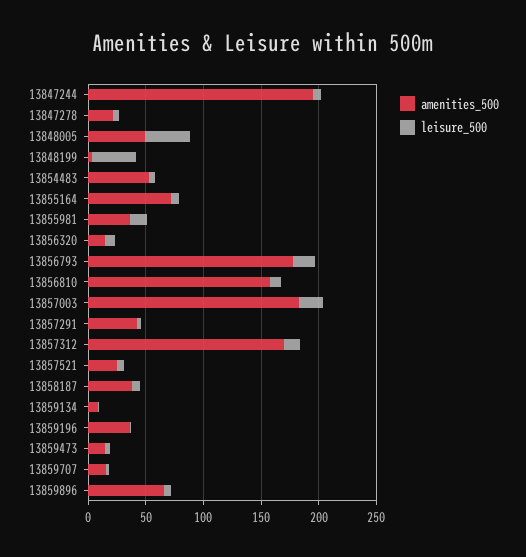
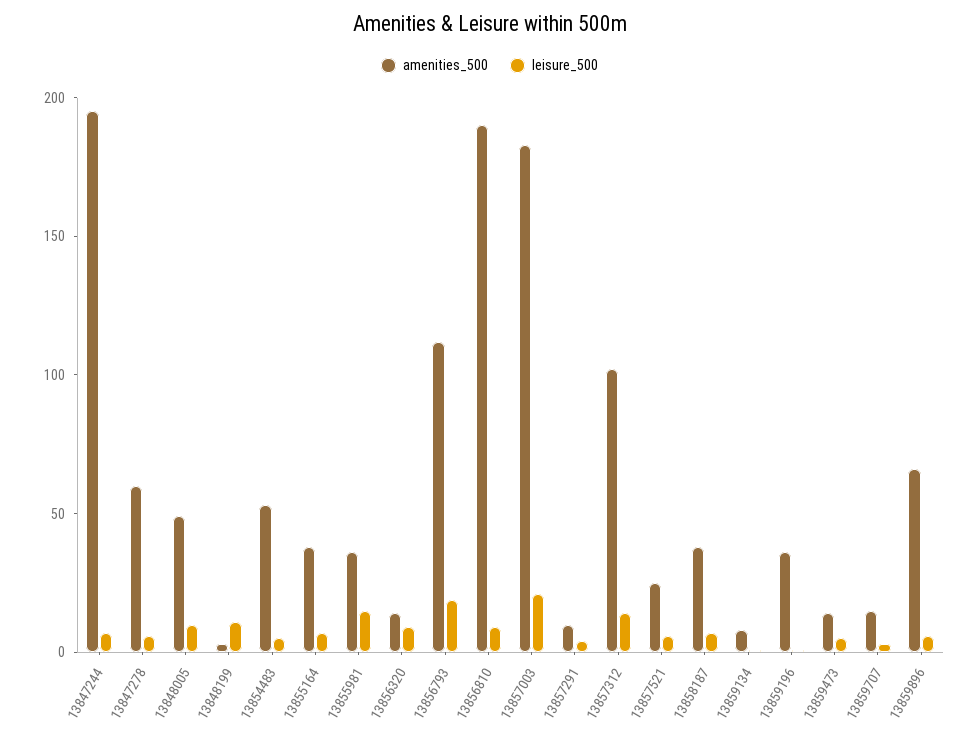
  {
    "amenities_500": {
      "13847244": 200,
-     "13847278": 20,
+     "13847278": 60,
      "13848005": 50,
      "13848199": 0,
      "13854483": 50,
-     "13855164": 70,
+     "13855164": 40,
      "13855981": 40,
      "13856320": 10,
-     "13856793": 180,
+     "13856793": 110,
-     "13856810": 160,
+     "13856810": 190,
      "13857003": 180,
-     "13857291": 40,
+     "13857291": 10,
-     "13857312": 170,
+     "13857312": 100,
      "13857521": 30,
      "13858187": 40,
      "13859134": 10,
      "13859196": 40,
      "13859473": 10,
      "13859707": 20,
      "13859896": 70
    },
    "leisure_500": {
      "13847244": 10,
      "13847278": 10,
-     "13848005": 40,
+     "13848005": 10,
-     "13848199": 40,
+     "13848199": 10,
      "13854483": 10,
      "13855164": 10,
      "13855981": 20,
      "13856320": 10,
      "13856793": 20,
      "13856810": 10,
      "13857003": 20,
      "13857291": 0,
      "13857312": 10,
      "13857521": 10,
      "13858187": 10,
      "13859134": 0,
      "13859196": 0,
      "13859473": 10,
      "13859707": 0,
      "13859896": 10
    }
  }

